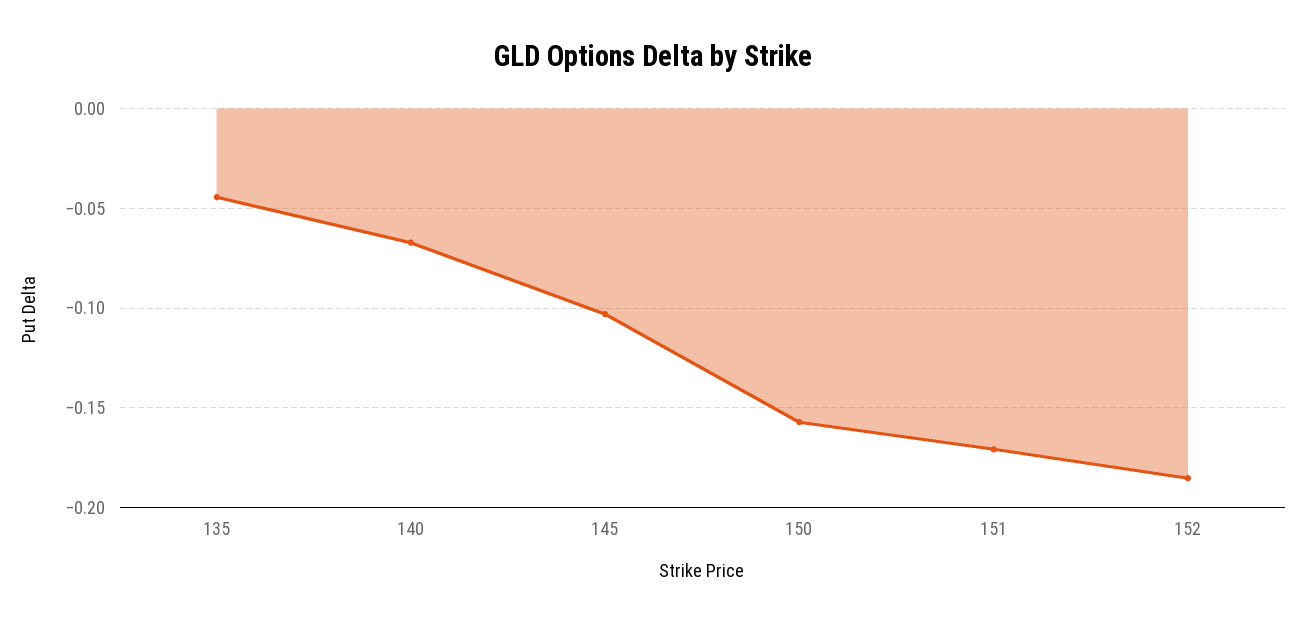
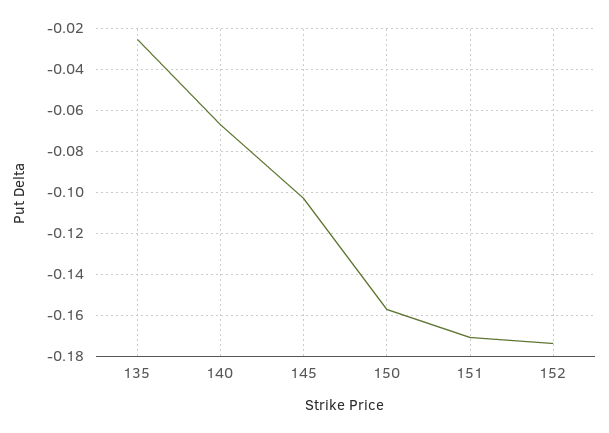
  {
-   "135": -0.045,
+   "135": -0.025,
    "140": -0.065,
    "145": -0.105,
    "150": -0.155,
    "151": -0.17,
-   "152": -0.185
+   "152": -0.175
  }

